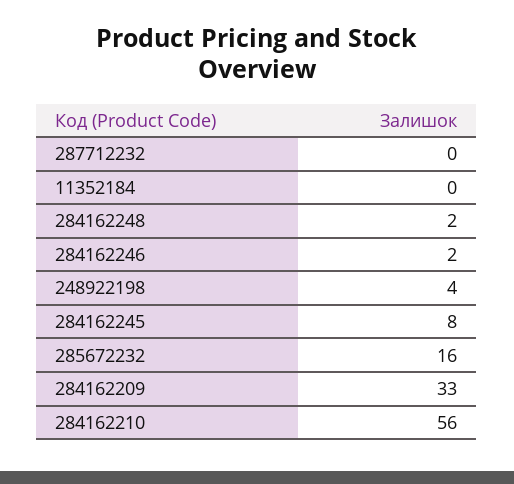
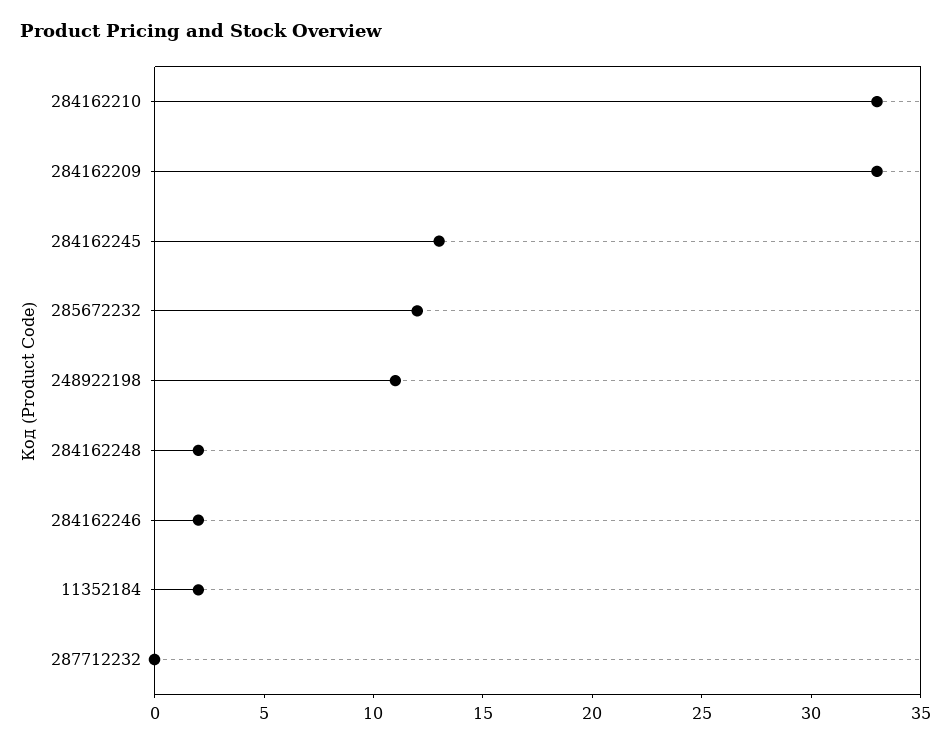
  {
    "287712232": 0,
-   "11352184": 0,
+   "11352184": 2,
    "284162248": 2,
    "284162246": 2,
-   "248922198": 4,
+   "248922198": 11,
-   "284162245": 8,
+   "284162245": 13,
-   "285672232": 16,
+   "285672232": 12,
    "284162209": 33,
-   "284162210": 56
+   "284162210": 33
  }

